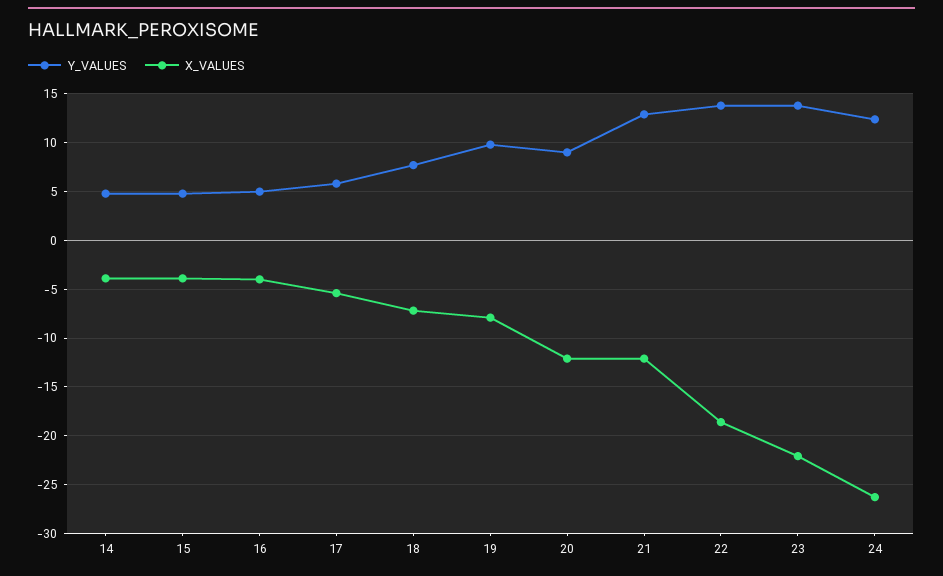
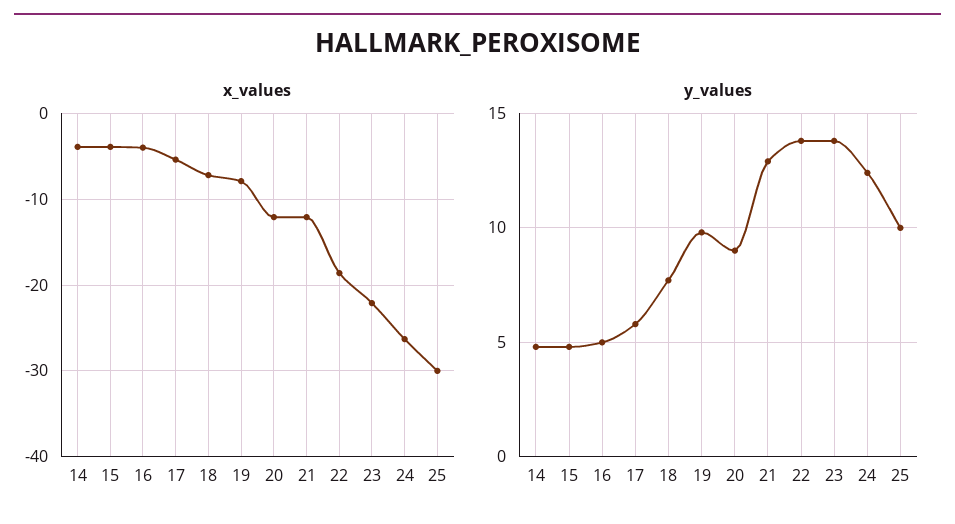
  {
    "Y_VALUES": {
      "14": 5,
      "15": 5,
      "16": 5,
      "17": 6,
      "18": 7.5,
      "19": 10,
      "20": 9,
      "21": 13,
      "22": 14,
      "23": 14,
-     "24": 12.5
+     "24": 12.5,
+     "25": 10
    },
    "X_VALUES": {
      "14": -4,
      "15": -4,
      "16": -4,
      "17": -5,
      "18": -7,
      "19": -8,
      "20": -12,
      "21": -12,
      "22": -19,
      "23": -22,
-     "24": -26
+     "24": -26,
+     "25": -30
    }
  }

